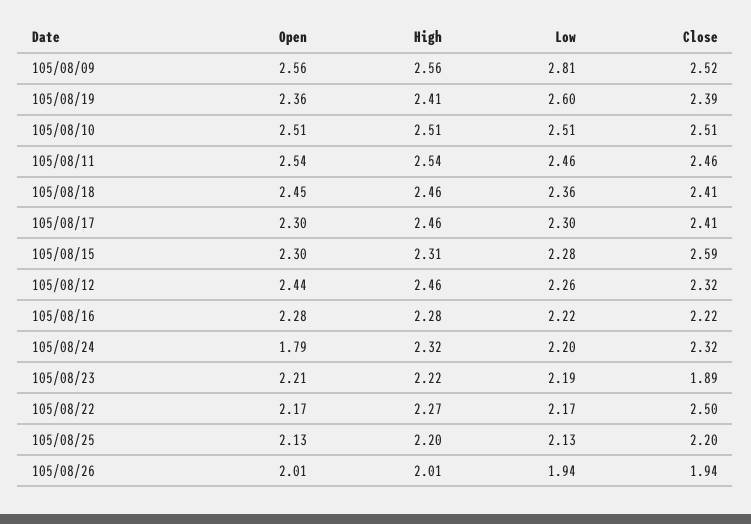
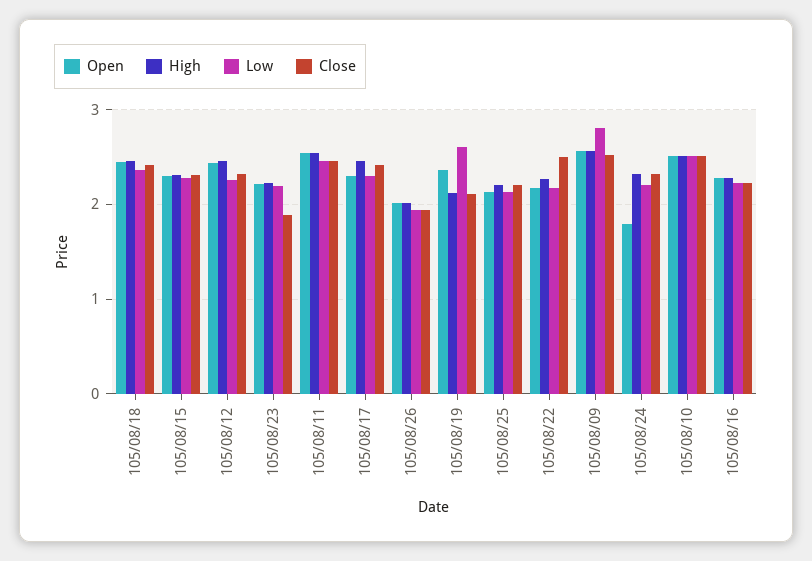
  {
    "Open": {
      "105/08/09": 2.56,
      "105/08/19": 2.36,
      "105/08/10": 2.51,
      "105/08/11": 2.54,
      "105/08/18": 2.45,
      "105/08/17": 2.3,
      "105/08/15": 2.3,
      "105/08/12": 2.44,
      "105/08/16": 2.28,
      "105/08/24": 1.79,
      "105/08/23": 2.21,
      "105/08/22": 2.17,
      "105/08/25": 2.13,
      "105/08/26": 2.01
    },
    "High": {
      "105/08/09": 2.56,
-     "105/08/19": 2.41,
+     "105/08/19": 2.1,
      "105/08/10": 2.51,
      "105/08/11": 2.54,
      "105/08/18": 2.46,
      "105/08/17": 2.46,
      "105/08/15": 2.31,
      "105/08/12": 2.46,
      "105/08/16": 2.28,
      "105/08/24": 2.32,
      "105/08/23": 2.22,
      "105/08/22": 2.27,
      "105/08/25": 2.2,
      "105/08/26": 2.01
    },
    "Low": {
      "105/08/09": 2.81,
      "105/08/19": 2.6,
      "105/08/10": 2.51,
      "105/08/11": 2.46,
      "105/08/18": 2.36,
      "105/08/17": 2.3,
      "105/08/15": 2.28,
      "105/08/12": 2.26,
      "105/08/16": 2.22,
      "105/08/24": 2.2,
      "105/08/23": 2.19,
      "105/08/22": 2.17,
      "105/08/25": 2.13,
      "105/08/26": 1.94
    },
    "Close": {
      "105/08/09": 2.52,
-     "105/08/19": 2.39,
+     "105/08/19": 2.1,
      "105/08/10": 2.51,
      "105/08/11": 2.46,
      "105/08/18": 2.41,
      "105/08/17": 2.41,
-     "105/08/15": 2.59,
+     "105/08/15": 2.3,
      "105/08/12": 2.32,
      "105/08/16": 2.22,
      "105/08/24": 2.32,
      "105/08/23": 1.89,
      "105/08/22": 2.5,
      "105/08/25": 2.2,
      "105/08/26": 1.94
    }
  }

